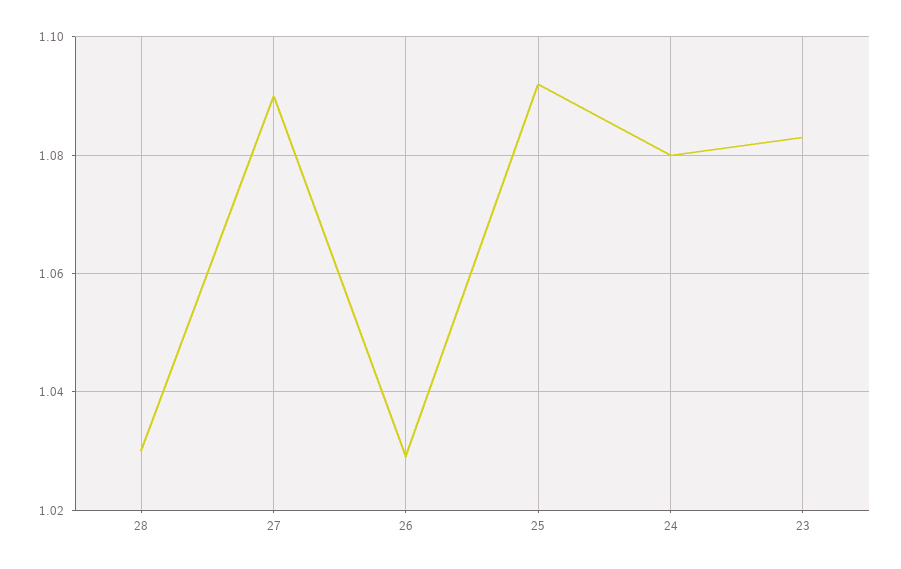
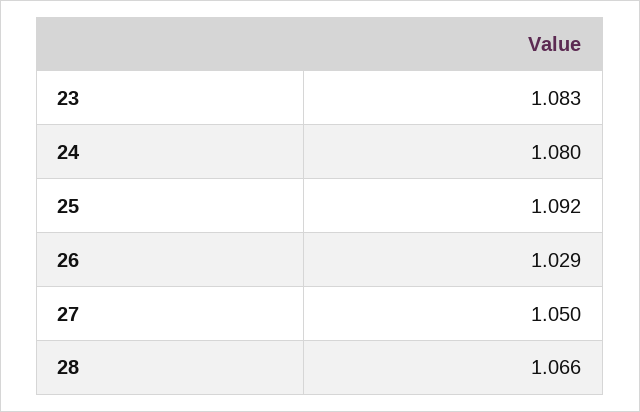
  {
-   "28": 1.03,
+   "28": 1.066,
-   "27": 1.09,
+   "27": 1.05,
    "26": 1.029,
    "25": 1.092,
    "24": 1.08,
    "23": 1.083
  }

